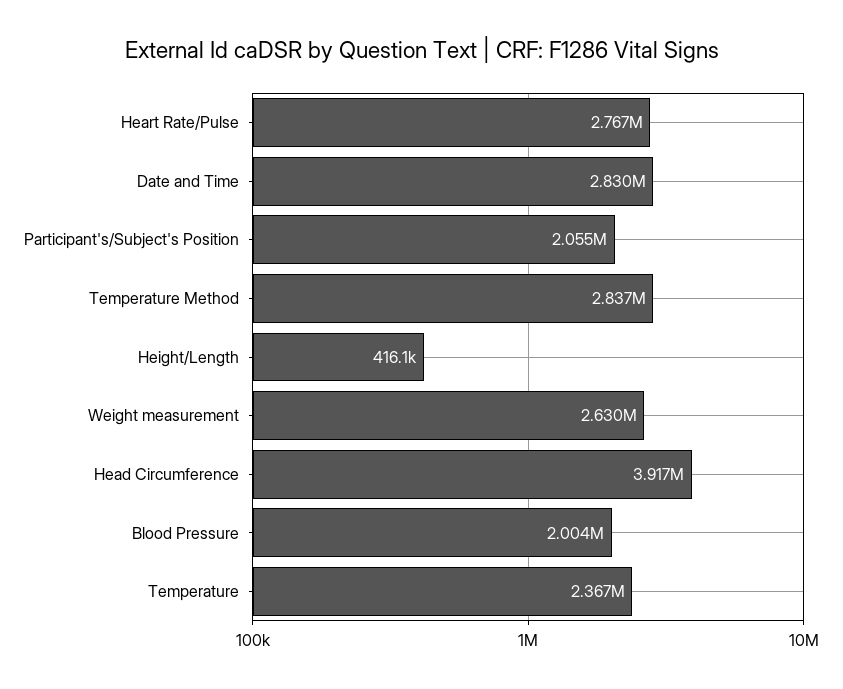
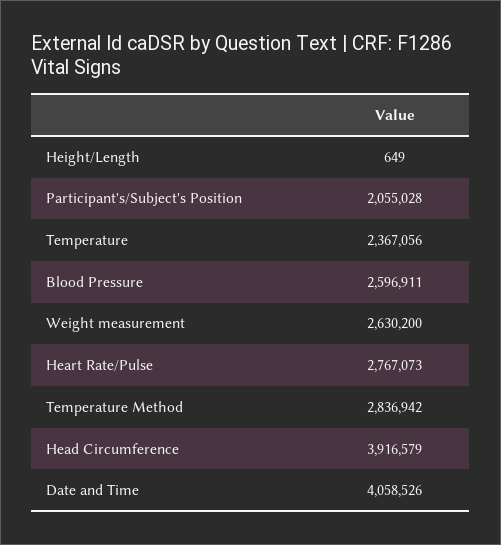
  {
    "Heart Rate/Pulse": 2767073,
-   "Date and Time": 2830000,
+   "Date and Time": 4058526,
    "Participant's/Subject's Position": 2055028,
    "Temperature Method": 2836942,
-   "Height/Length": 416100,
+   "Height/Length": 649,
    "Weight measurement": 2630200,
    "Head Circumference": 3916579,
-   "Blood Pressure": 2004000,
+   "Blood Pressure": 2596911,
    "Temperature": 2367056
  }

